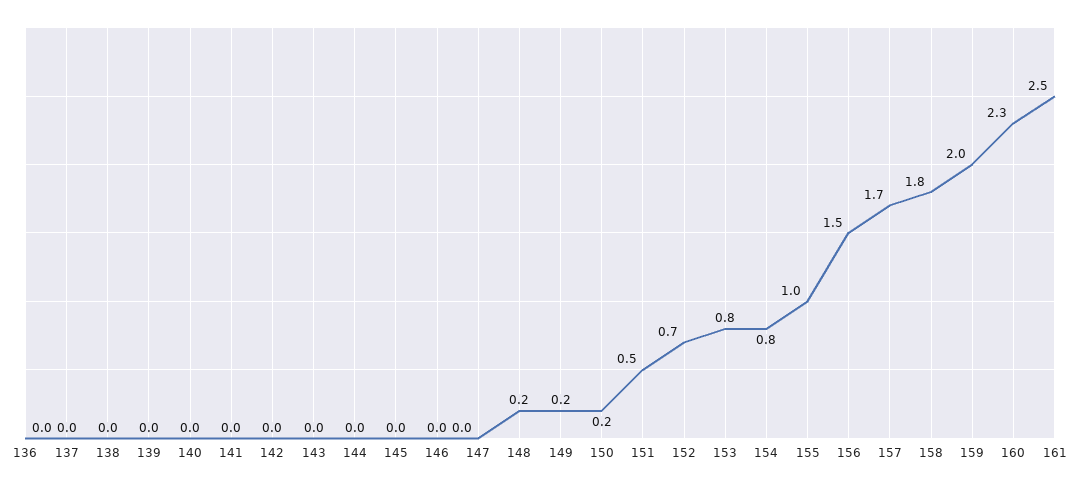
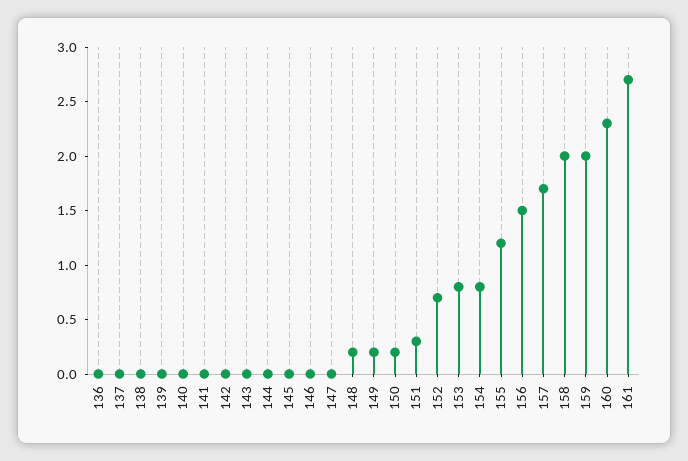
  {
    "136": 0,
    "137": 0,
    "138": 0,
    "139": 0,
    "140": 0,
    "141": 0,
    "142": 0,
    "143": 0,
    "144": 0,
    "145": 0,
    "146": 0,
    "147": 0,
    "148": 0.2,
    "149": 0.2,
    "150": 0.2,
-   "151": 0.5,
+   "151": 0.3,
    "152": 0.7,
    "153": 0.8,
    "154": 0.8,
-   "155": 1,
+   "155": 1.2,
    "156": 1.5,
    "157": 1.7,
-   "158": 1.8,
+   "158": 2,
    "159": 2,
    "160": 2.3,
-   "161": 2.5
+   "161": 2.7
  }

